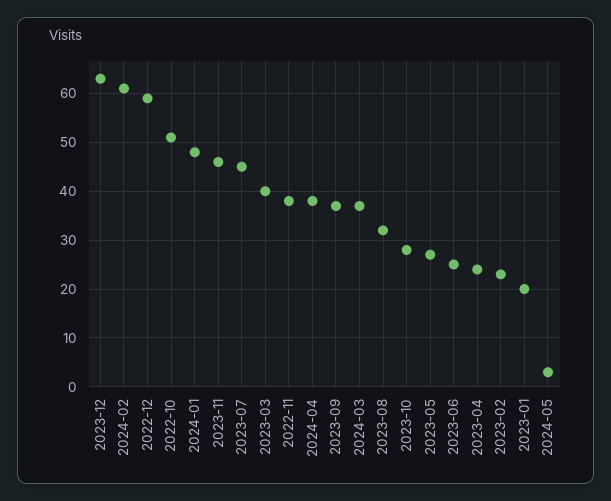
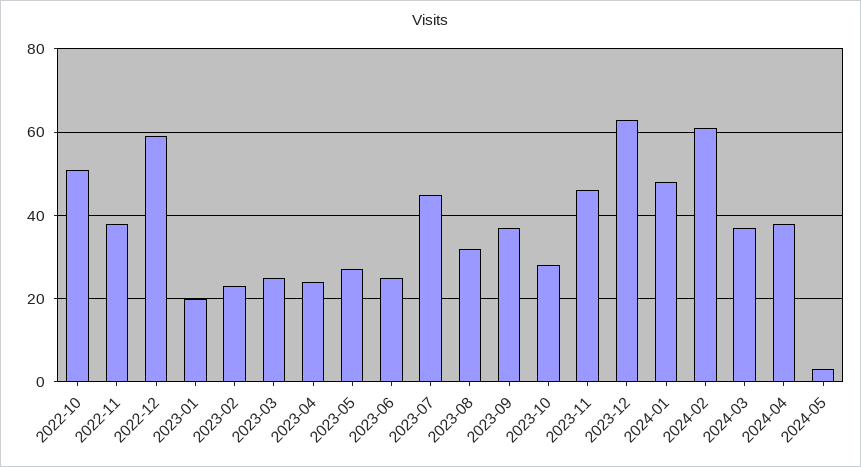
  {
    "2023-12": 65,
    "2024-02": 60,
    "2022-12": 60,
    "2022-10": 50,
    "2024-01": 50,
    "2023-11": 45,
    "2023-07": 45,
-   "2023-03": 40,
+   "2023-03": 25,
    "2022-11": 40,
    "2024-04": 40,
    "2023-09": 35,
    "2024-03": 35,
    "2023-08": 30,
    "2023-10": 30,
    "2023-05": 25,
    "2023-06": 25,
    "2023-04": 25,
    "2023-02": 25,
    "2023-01": 20,
    "2024-05": 5
  }

